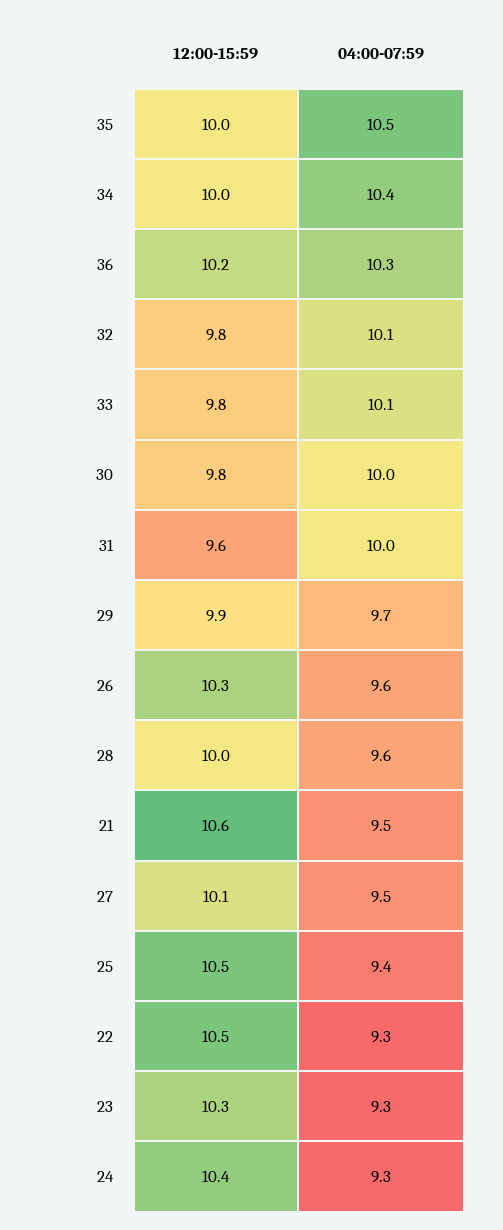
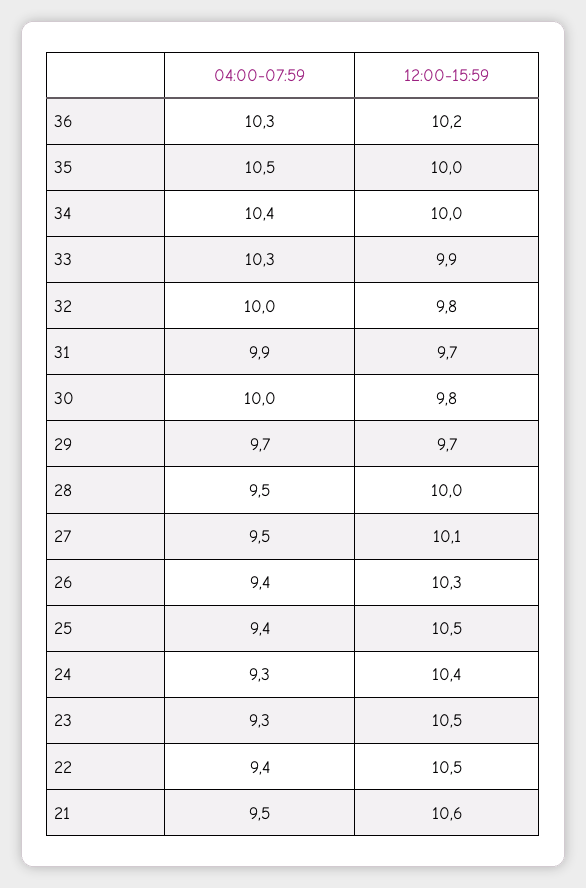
  {
    "12:00-15:59": {
      "35": 10,
      "34": 10,
      "36": 10.2,
      "32": 9.8,
-     "33": 9.8,
+     "33": 9.9,
      "30": 9.8,
-     "31": 9.6,
+     "31": 9.7,
-     "29": 9.9,
+     "29": 9.7,
      "26": 10.3,
      "28": 10,
      "21": 10.6,
      "27": 10.1,
      "25": 10.5,
      "22": 10.5,
-     "23": 10.3,
+     "23": 10.5,
      "24": 10.4
    },
    "04:00-07:59": {
      "35": 10.5,
      "34": 10.4,
      "36": 10.3,
-     "32": 10.1,
+     "32": 10,
-     "33": 10.1,
+     "33": 10.3,
      "30": 10,
-     "31": 10,
+     "31": 9.9,
      "29": 9.7,
-     "26": 9.6,
+     "26": 9.4,
-     "28": 9.6,
+     "28": 9.5,
      "21": 9.5,
      "27": 9.5,
      "25": 9.4,
-     "22": 9.3,
+     "22": 9.4,
      "23": 9.3,
      "24": 9.3
    }
  }

